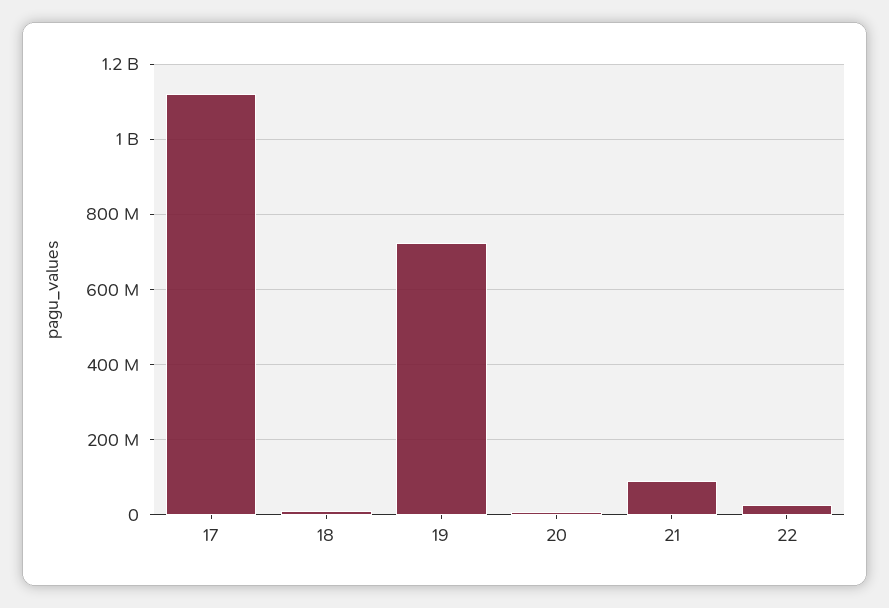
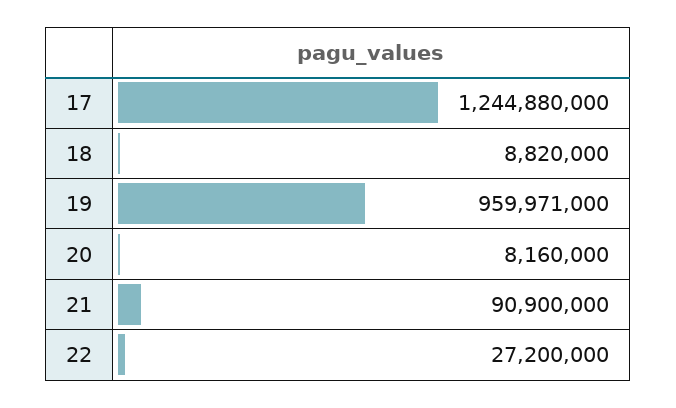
  {
-   "17": 1120000000,
+   "17": 1244880000,
    "18": 8820000,
-   "19": 720000000,
+   "19": 959971000,
    "20": 8160000,
    "21": 90900000,
    "22": 27200000
  }

